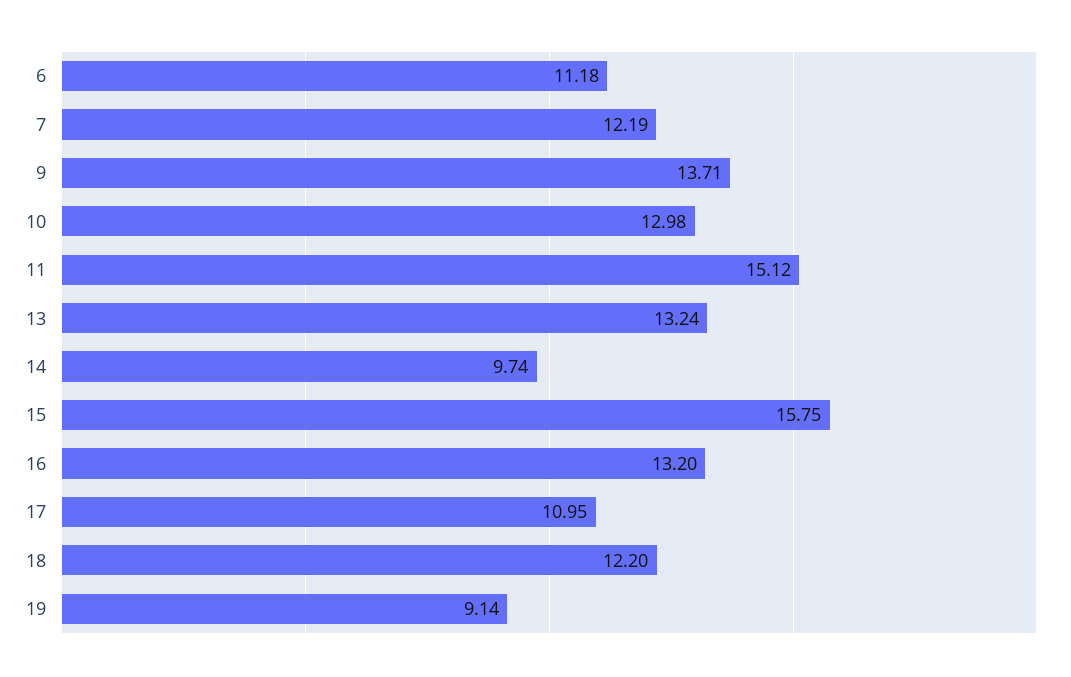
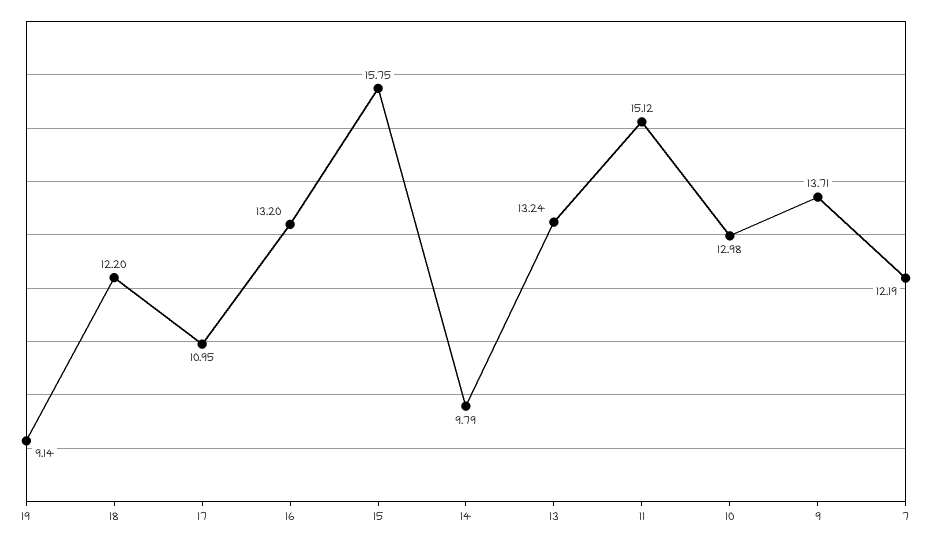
  {
-   "6": 11.18,
    "7": 12.19,
    "9": 13.71,
    "10": 12.98,
    "11": 15.12,
    "13": 13.24,
-   "14": 9.74,
+   "14": 9.79,
    "15": 15.75,
    "16": 13.2,
    "17": 10.95,
    "18": 12.2,
    "19": 9.14
  }

